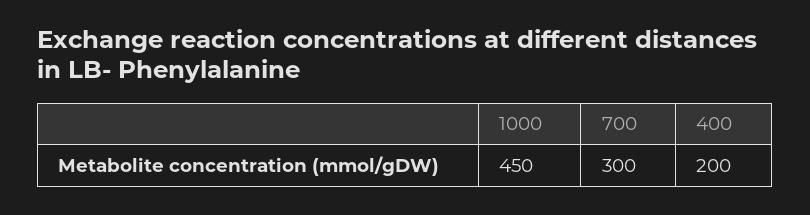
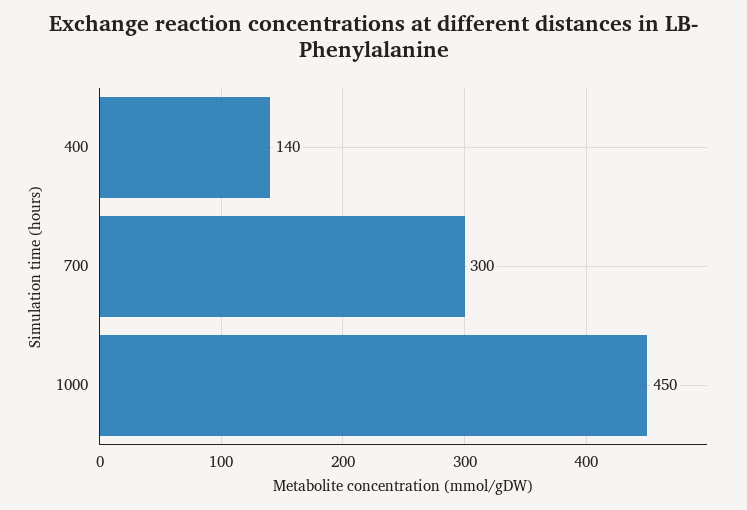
  {
    "1000": 450,
    "700": 300,
-   "400": 200
+   "400": 140
  }

